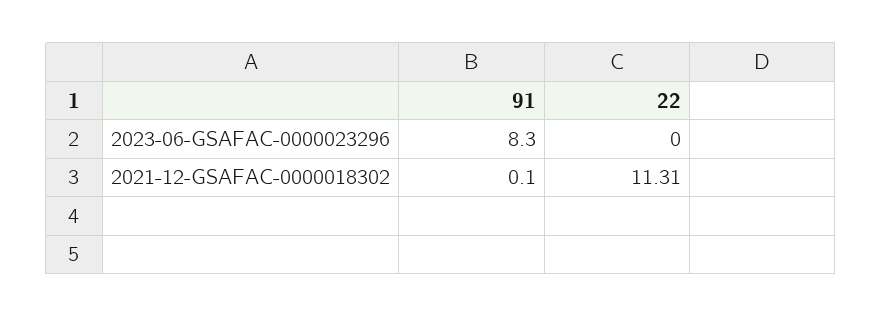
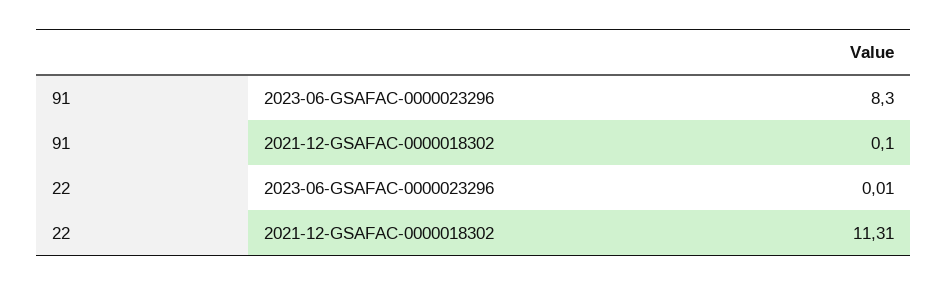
  {
    "91": {
      "2023-06-GSAFAC-0000023296": 8.3,
      "2021-12-GSAFAC-0000018302": 0.1
    },
    "22": {
-     "2023-06-GSAFAC-0000023296": 0,
+     "2023-06-GSAFAC-0000023296": 0.01,
      "2021-12-GSAFAC-0000018302": 11.31
    }
  }

